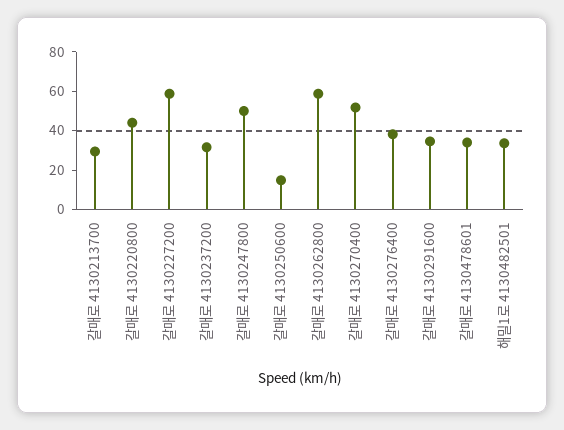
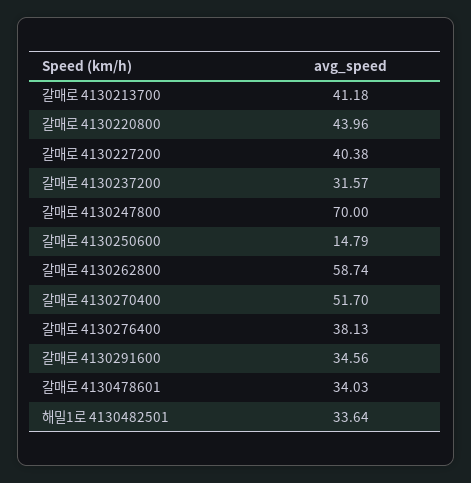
  {
-   "갈매로 4130213700": 30,
+   "갈매로 4130213700": 41.18,
    "갈매로 4130220800": 43.96,
-   "갈매로 4130227200": 60,
+   "갈매로 4130227200": 40.38,
    "갈매로 4130237200": 31.57,
-   "갈매로 4130247800": 50,
+   "갈매로 4130247800": 70,
    "갈매로 4130250600": 14.79,
    "갈매로 4130262800": 58.74,
    "갈매로 4130270400": 51.7,
    "갈매로 4130276400": 38.13,
    "갈매로 4130291600": 34.56,
    "갈매로 4130478601": 34.03,
    "해밀1로 4130482501": 33.64
  }

